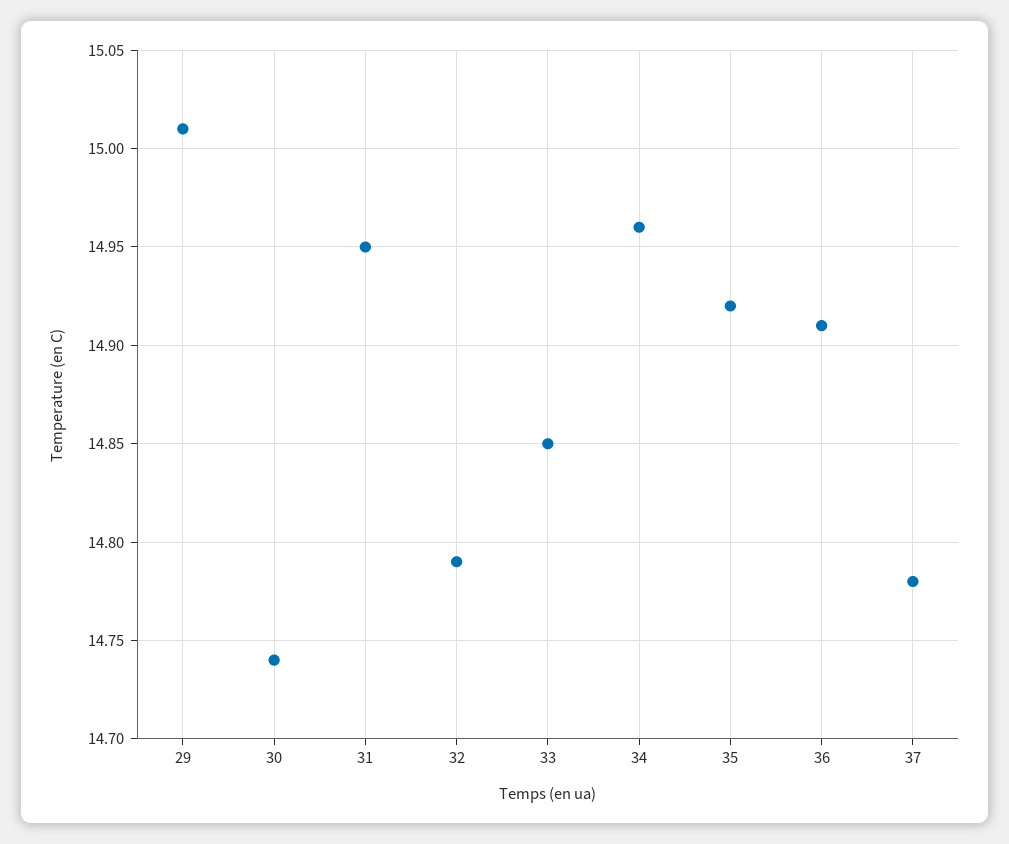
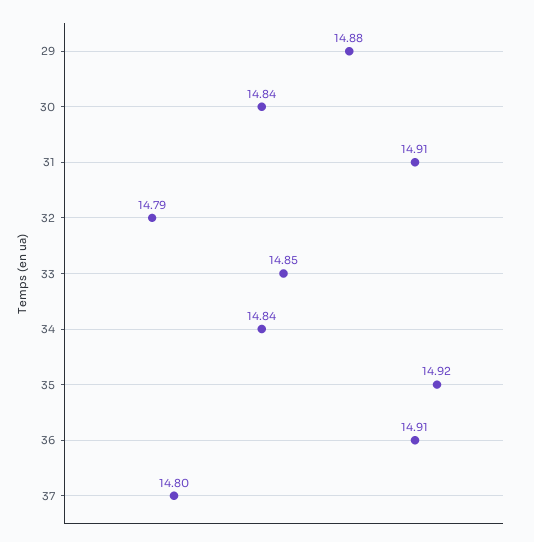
  {
-   "29": 15.01,
+   "29": 14.88,
-   "30": 14.74,
+   "30": 14.84,
-   "31": 14.95,
+   "31": 14.91,
    "32": 14.79,
    "33": 14.85,
-   "34": 14.96,
+   "34": 14.84,
    "35": 14.92,
    "36": 14.91,
-   "37": 14.78
+   "37": 14.8
  }

